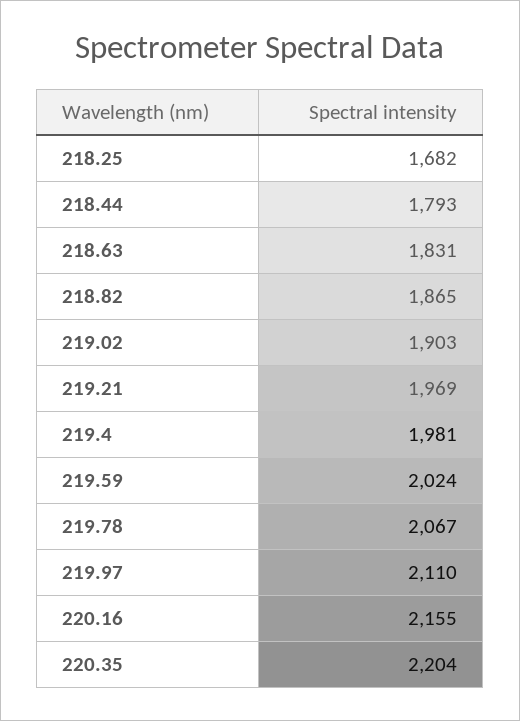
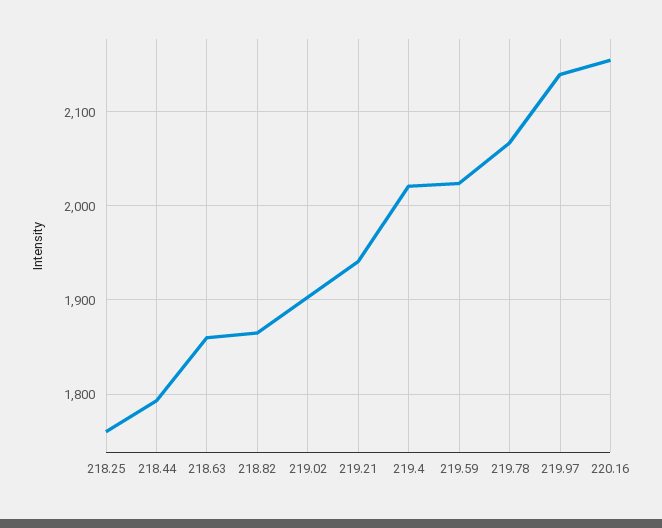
  {
-   "218.25": 1682,
+   "218.25": 1760,
    "218.44": 1793,
-   "218.63": 1831,
+   "218.63": 1860,
    "218.82": 1865,
    "219.02": 1903,
-   "219.21": 1969,
+   "219.21": 1940,
-   "219.4": 1981,
+   "219.4": 2020,
    "219.59": 2024,
    "219.78": 2067,
-   "219.97": 2110,
+   "219.97": 2140,
-   "220.16": 2155,
+   "220.16": 2155
-   "220.35": 2204
  }

